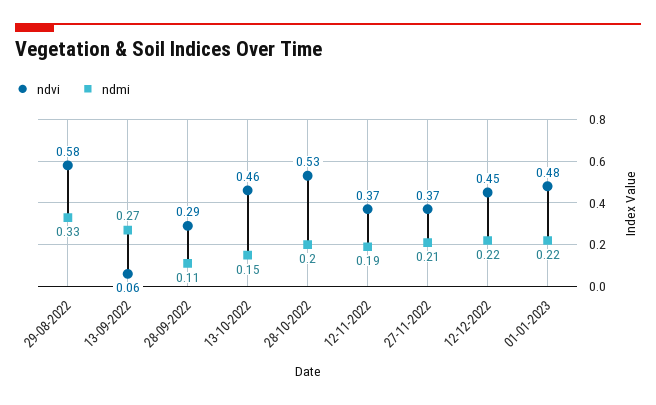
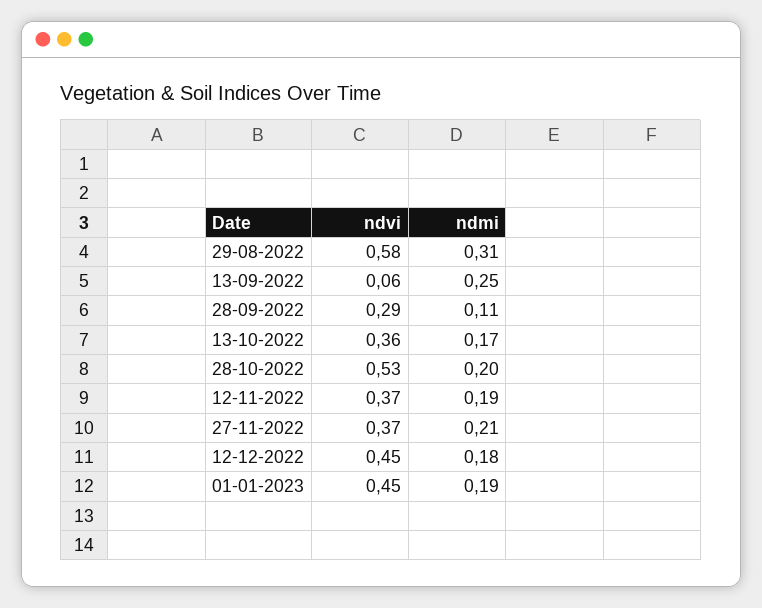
  {
    "ndvi": {
      "29-08-2022": 0.58,
      "13-09-2022": 0.06,
      "28-09-2022": 0.29,
-     "13-10-2022": 0.46,
+     "13-10-2022": 0.36,
      "28-10-2022": 0.53,
      "12-11-2022": 0.37,
      "27-11-2022": 0.37,
      "12-12-2022": 0.45,
-     "01-01-2023": 0.48
+     "01-01-2023": 0.45
    },
    "ndmi": {
-     "29-08-2022": 0.33,
+     "29-08-2022": 0.31,
-     "13-09-2022": 0.27,
+     "13-09-2022": 0.25,
      "28-09-2022": 0.11,
-     "13-10-2022": 0.15,
+     "13-10-2022": 0.17,
      "28-10-2022": 0.2,
      "12-11-2022": 0.19,
      "27-11-2022": 0.21,
-     "12-12-2022": 0.22,
+     "12-12-2022": 0.18,
-     "01-01-2023": 0.22
+     "01-01-2023": 0.19
    }
  }

